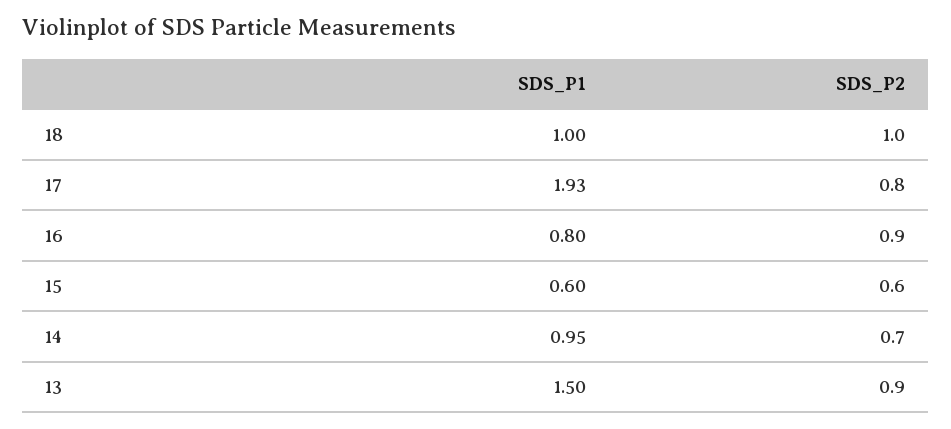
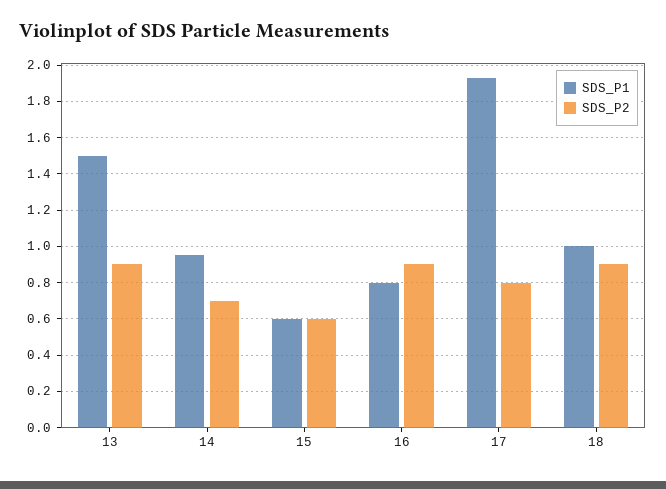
  {
    "SDS_P1": {
      "18": 1,
      "17": 1.93,
      "16": 0.8,
      "15": 0.6,
      "14": 0.95,
      "13": 1.5
    },
    "SDS_P2": {
-     "18": 1,
+     "18": 0.9,
      "17": 0.8,
      "16": 0.9,
      "15": 0.6,
      "14": 0.7,
      "13": 0.9
    }
  }

